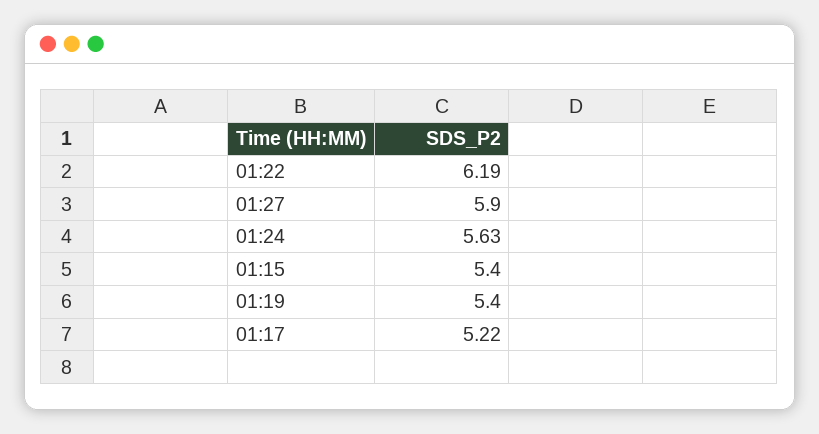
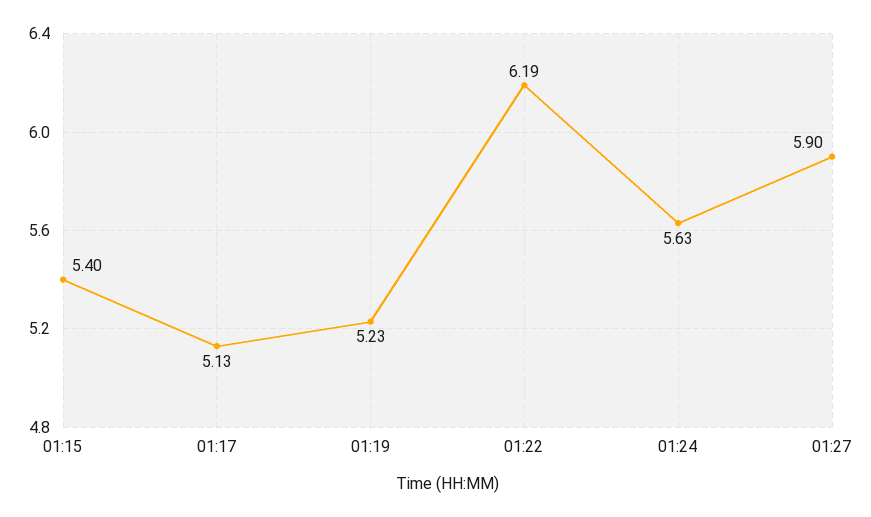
  {
    "01:22": 6.19,
    "01:27": 5.9,
    "01:24": 5.63,
    "01:15": 5.4,
-   "01:19": 5.4,
+   "01:19": 5.23,
-   "01:17": 5.22
+   "01:17": 5.13
  }

